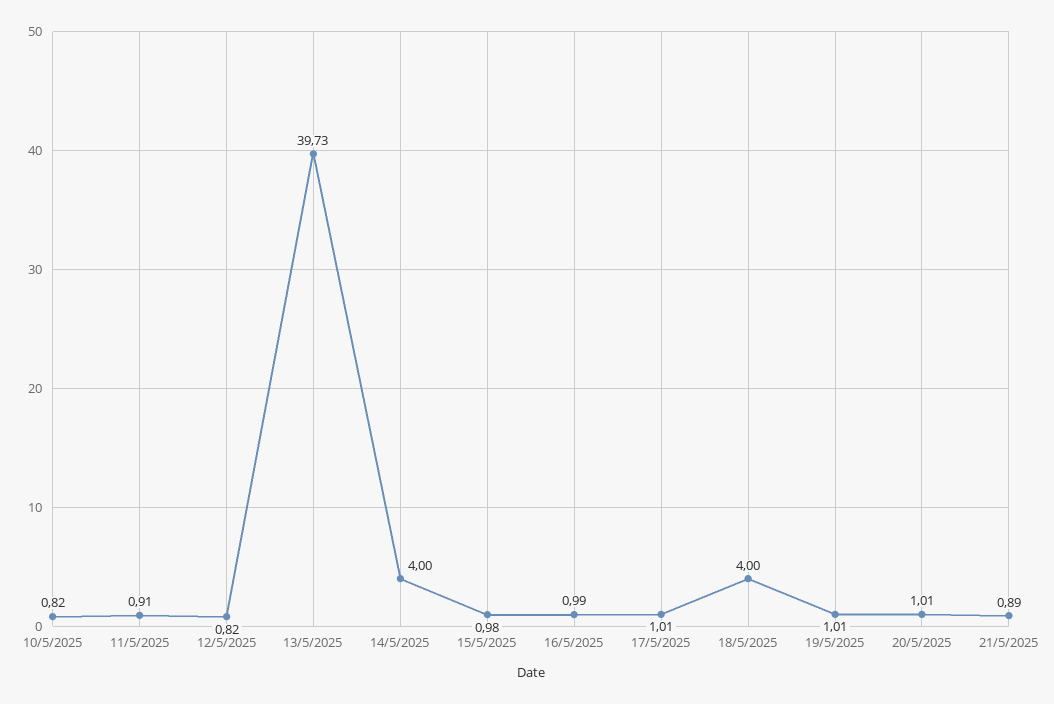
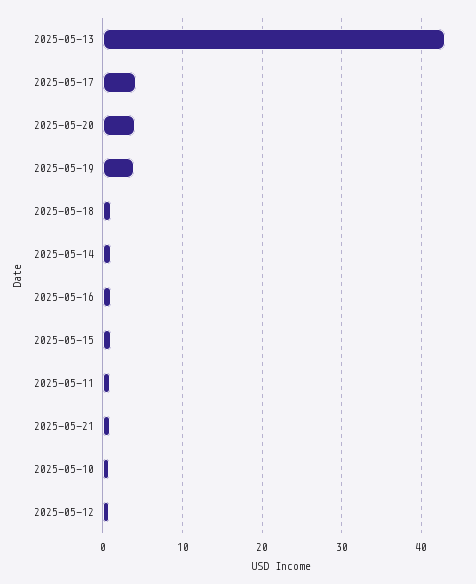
  {
    "10/5/2025": 0.82,
    "11/5/2025": 0.91,
    "12/5/2025": 0.82,
-   "13/5/2025": 39.73,
+   "13/5/2025": 43,
-   "14/5/2025": 4,
+   "14/5/2025": 1,
    "15/5/2025": 0.98,
    "16/5/2025": 0.99,
-   "17/5/2025": 1.01,
+   "17/5/2025": 4,
-   "18/5/2025": 4,
+   "18/5/2025": 1,
-   "19/5/2025": 1.01,
+   "19/5/2025": 4,
-   "20/5/2025": 1.01,
+   "20/5/2025": 4,
    "21/5/2025": 0.89
  }

